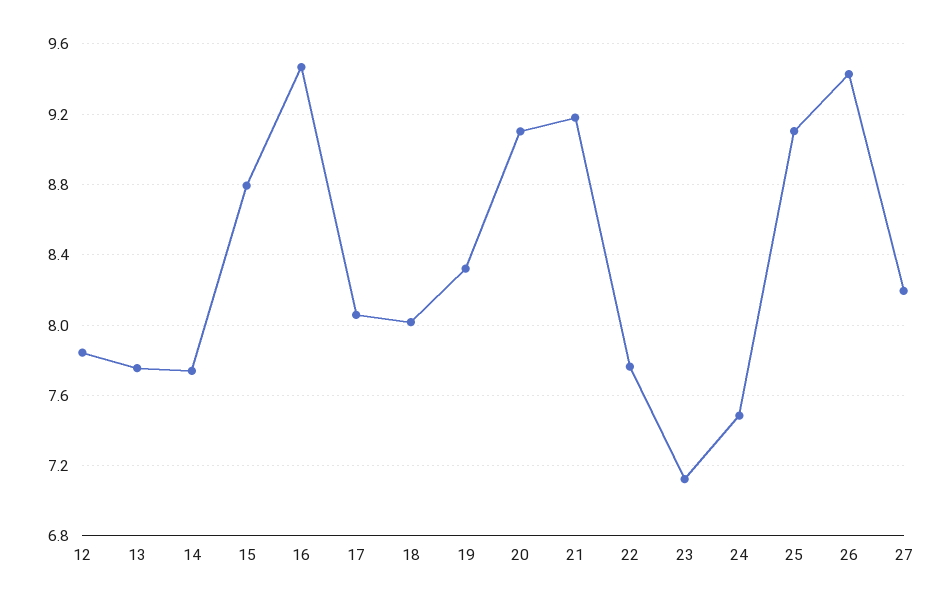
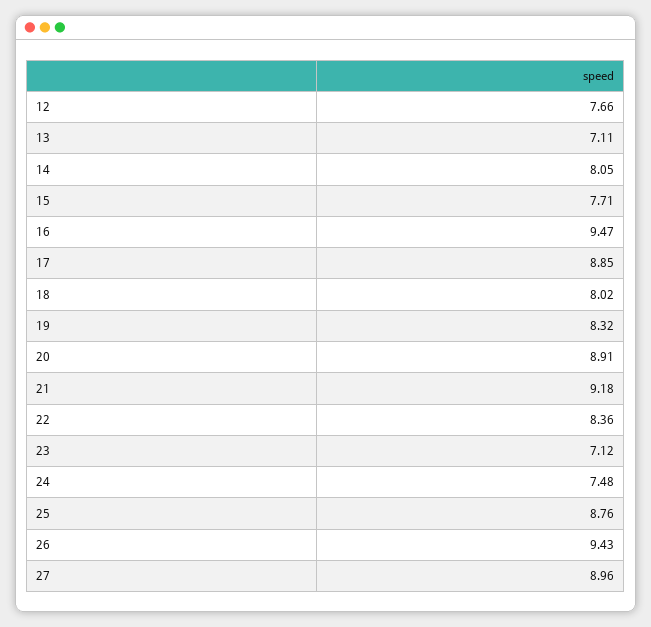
  {
-   "12": 7.85,
+   "12": 7.66,
-   "13": 7.75,
+   "13": 7.11,
-   "14": 7.75,
+   "14": 8.05,
-   "15": 8.8,
+   "15": 7.71,
    "16": 9.47,
-   "17": 8.05,
+   "17": 8.85,
    "18": 8.02,
    "19": 8.32,
-   "20": 9.1,
+   "20": 8.91,
    "21": 9.18,
-   "22": 7.75,
+   "22": 8.36,
    "23": 7.12,
    "24": 7.48,
-   "25": 9.1,
+   "25": 8.76,
    "26": 9.43,
-   "27": 8.2
+   "27": 8.96
  }

